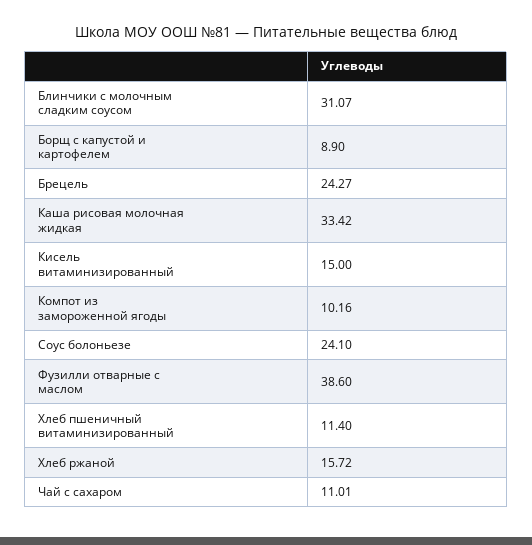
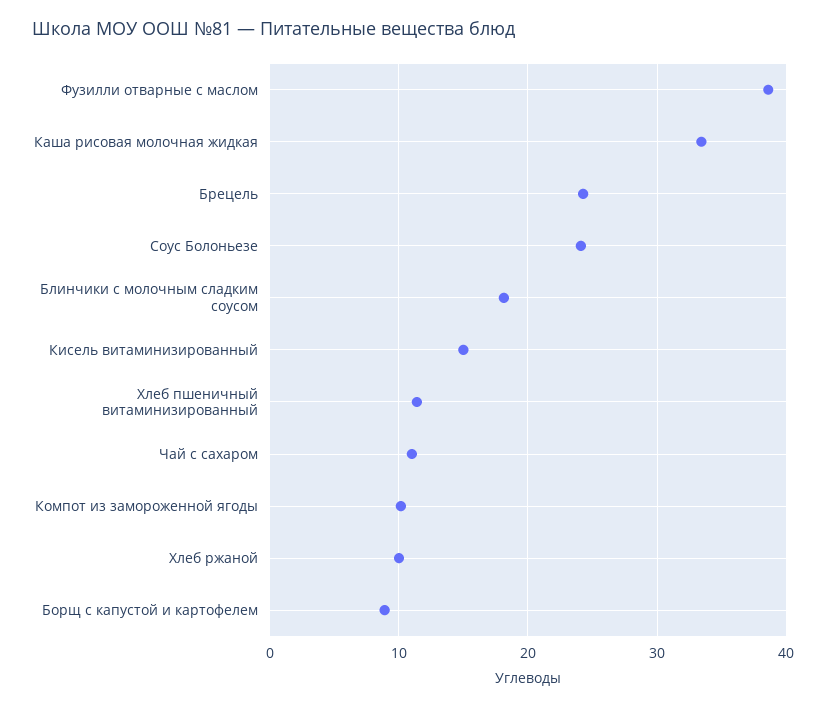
  {
-   "Блинчики с молочным сладким соусом": 31.07,
+   "Блинчики с молочным сладким соусом": 18,
    "Борщ с капустой и картофелем": 8.9,
    "Брецель": 24.27,
    "Каша рисовая молочная жидкая": 33.42,
    "Кисель витаминизированный": 15,
    "Компот из замороженной ягоды": 10.16,
    "Соус болоньезе": 24.1,
    "Фузилли отварные с маслом": 38.6,
    "Хлеб пшеничный витаминизированный": 11.4,
-   "Хлеб ржаной": 15.72,
+   "Хлеб ржаной": 10,
    "Чай с сахаром": 11.01
  }

